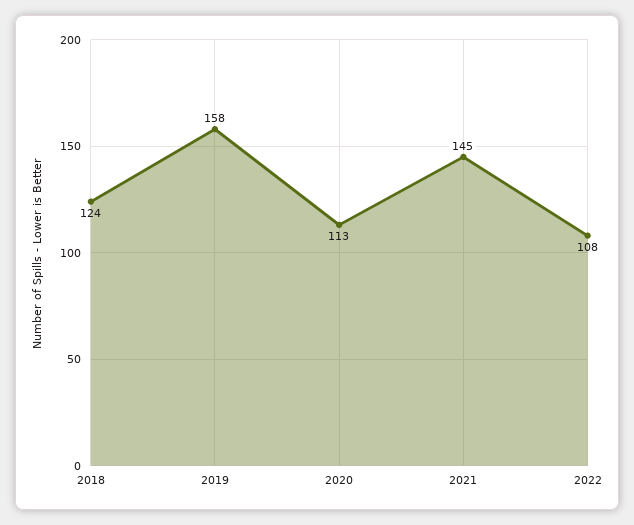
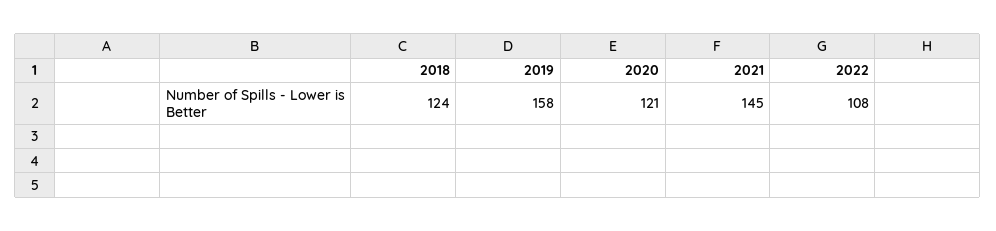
  {
    "2018": 124,
    "2019": 158,
-   "2020": 113,
+   "2020": 121,
    "2021": 145,
    "2022": 108
  }

